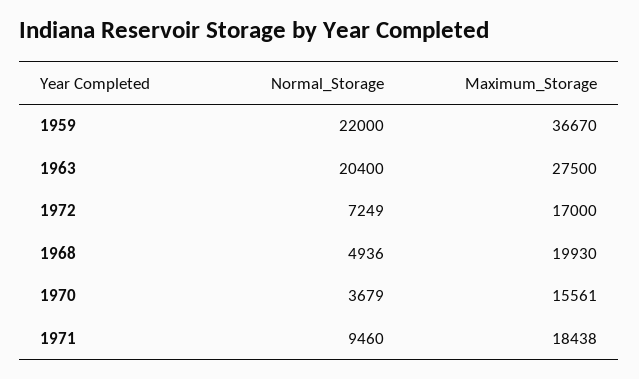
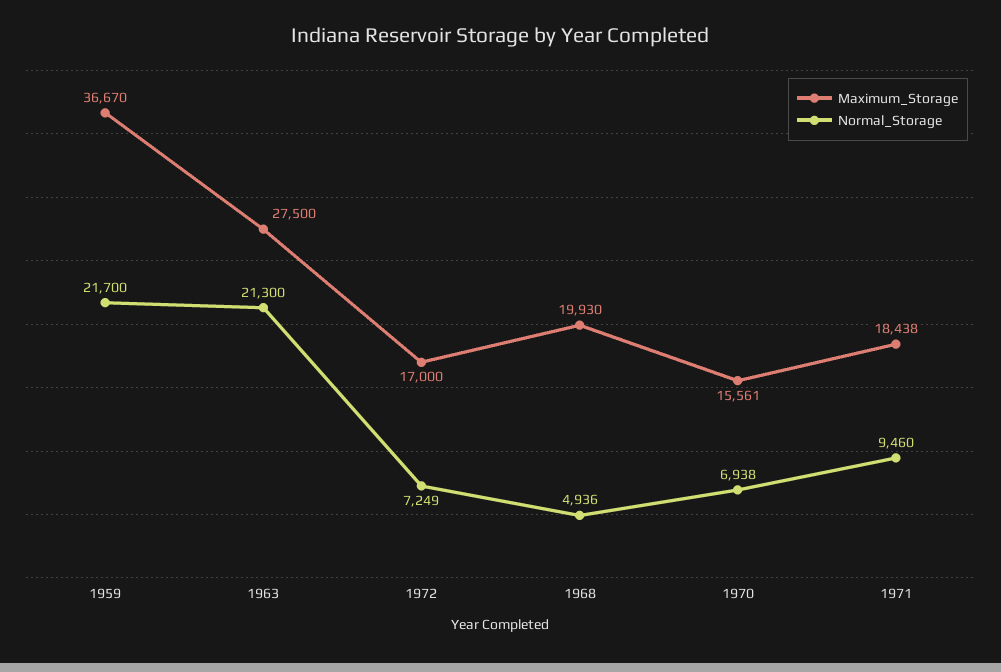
  {
    "Normal_Storage": {
-     "1959": 22000,
+     "1959": 21700,
-     "1963": 20400,
+     "1963": 21300,
      "1972": 7249,
      "1968": 4936,
-     "1970": 3679,
+     "1970": 6938,
      "1971": 9460
    },
    "Maximum_Storage": {
      "1959": 36670,
      "1963": 27500,
      "1972": 17000,
      "1968": 19930,
      "1970": 15561,
      "1971": 18438
    }
  }

